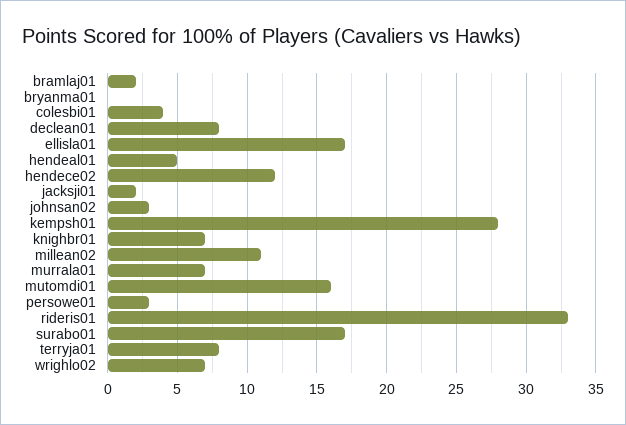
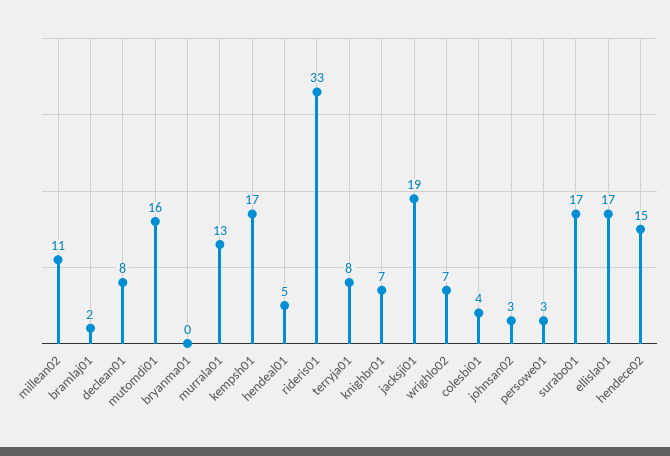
  {
    "bramlaj01": 2,
    "bryanma01": 0,
    "colesbi01": 4,
    "declean01": 8,
    "ellisla01": 17,
    "hendeal01": 5,
-   "hendece02": 12,
+   "hendece02": 15,
-   "jacksji01": 2,
+   "jacksji01": 19,
    "johnsan02": 3,
-   "kempsh01": 28,
+   "kempsh01": 17,
    "knighbr01": 7,
    "millean02": 11,
-   "murrala01": 7,
+   "murrala01": 13,
    "mutomdi01": 16,
    "persowe01": 3,
    "rideris01": 33,
    "surabo01": 17,
    "terryja01": 8,
    "wrighlo02": 7
  }

